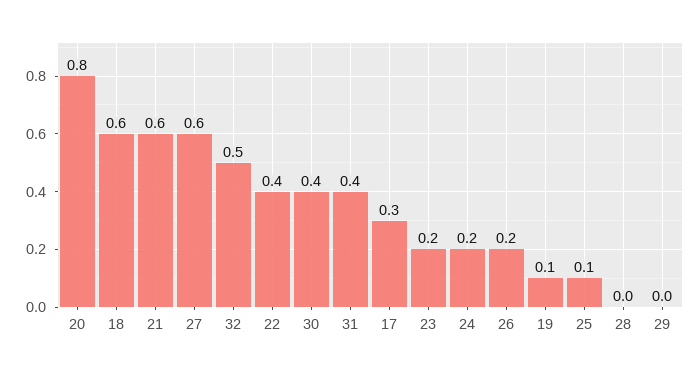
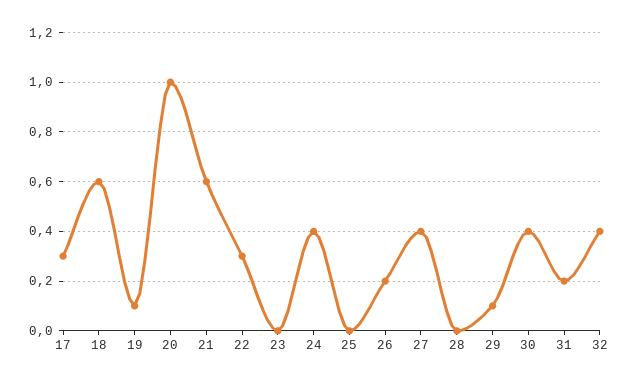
  {
-   "20": 0.8,
+   "20": 1,
    "18": 0.6,
    "21": 0.6,
-   "27": 0.6,
+   "27": 0.4,
-   "32": 0.5,
+   "32": 0.4,
-   "22": 0.4,
+   "22": 0.3,
    "30": 0.4,
-   "31": 0.4,
+   "31": 0.2,
    "17": 0.3,
-   "23": 0.2,
+   "23": 0,
-   "24": 0.2,
+   "24": 0.4,
    "26": 0.2,
    "19": 0.1,
-   "25": 0.1,
+   "25": 0,
    "28": 0,
-   "29": 0
+   "29": 0.1
  }

